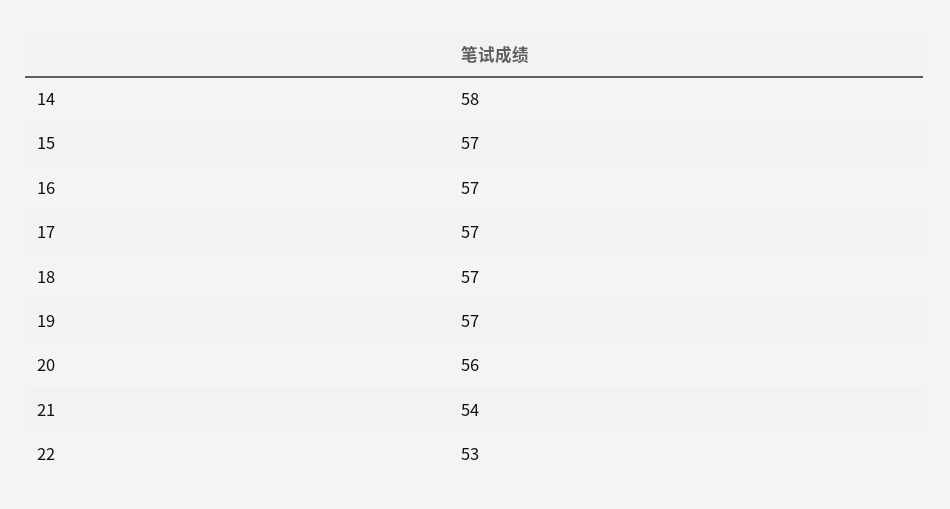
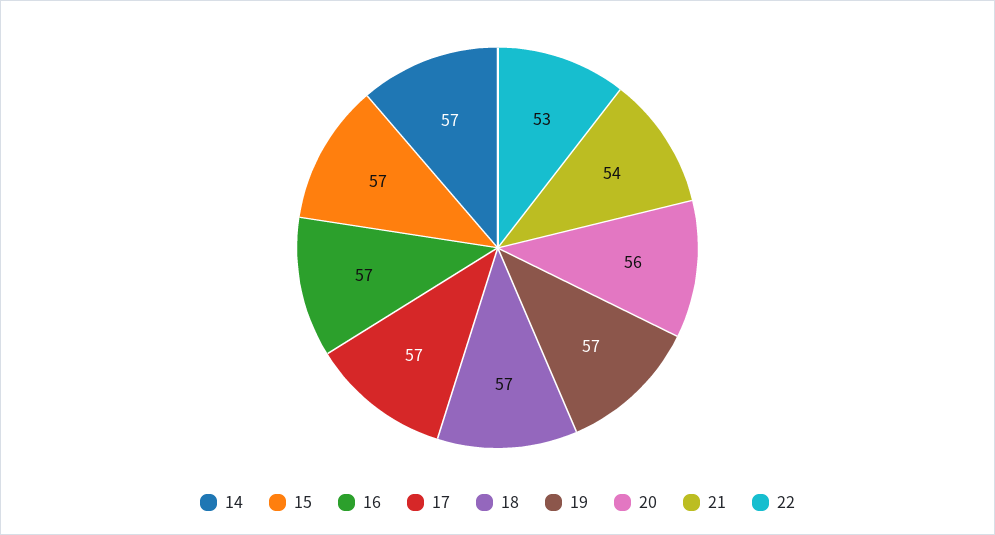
  {
-   "14": 58,
+   "14": 57,
    "15": 57,
    "16": 57,
    "17": 57,
    "18": 57,
    "19": 57,
    "20": 56,
    "21": 54,
    "22": 53
  }

